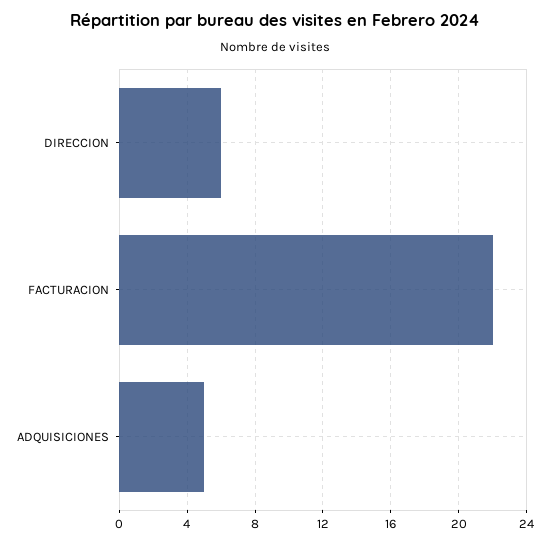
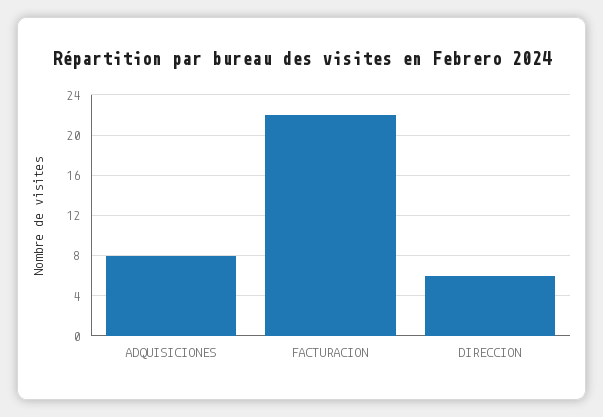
  {
    "DIRECCION": 6,
    "FACTURACION": 22,
-   "ADQUISICIONES": 5
+   "ADQUISICIONES": 8
  }

